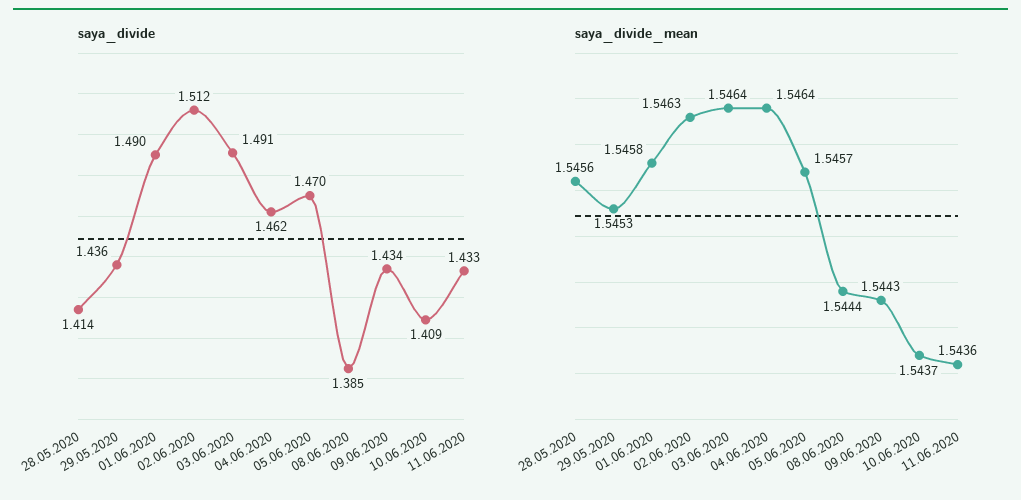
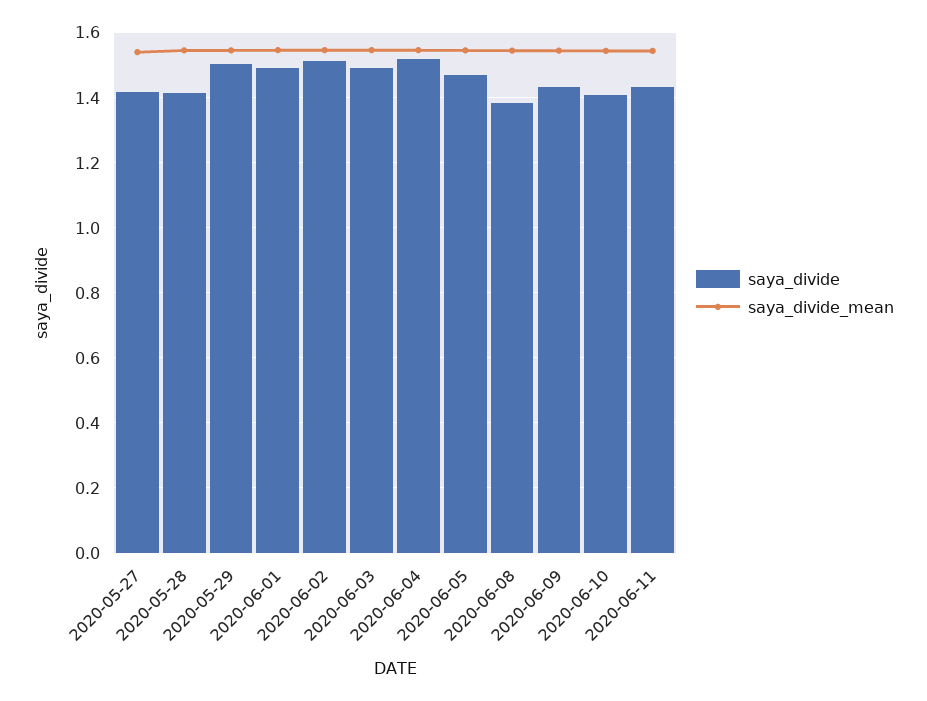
  {
    "saya_divide": {
      "28.05.2020": 1.414,
-     "29.05.2020": 1.436,
+     "29.05.2020": 1.5,
      "01.06.2020": 1.49,
      "02.06.2020": 1.512,
      "03.06.2020": 1.491,
-     "04.06.2020": 1.462,
+     "04.06.2020": 1.52,
      "05.06.2020": 1.47,
      "08.06.2020": 1.385,
      "09.06.2020": 1.434,
      "10.06.2020": 1.409,
-     "11.06.2020": 1.433
+     "11.06.2020": 1.433,
+     "2020-05-27": 1.42
    },
    "saya_divide_mean": {
      "28.05.2020": 1.5456,
      "29.05.2020": 1.5453,
      "01.06.2020": 1.5458,
      "02.06.2020": 1.5463,
      "03.06.2020": 1.5464,
      "04.06.2020": 1.5464,
      "05.06.2020": 1.5457,
      "08.06.2020": 1.5444,
      "09.06.2020": 1.5443,
      "10.06.2020": 1.5437,
-     "11.06.2020": 1.5436
+     "11.06.2020": 1.5436,
+     "2020-05-27": 1.54
    }
  }

